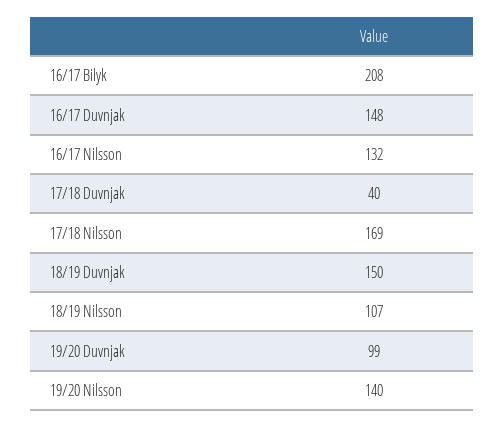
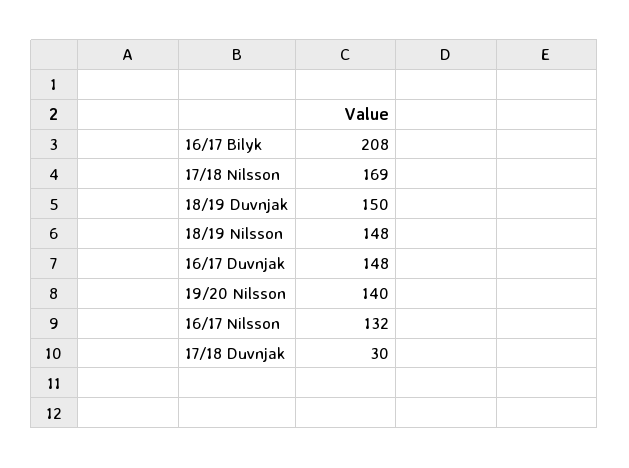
  {
    "16/17 Bilyk": 208,
    "16/17 Duvnjak": 148,
    "16/17 Nilsson": 132,
-   "17/18 Duvnjak": 40,
+   "17/18 Duvnjak": 30,
    "17/18 Nilsson": 169,
    "18/19 Duvnjak": 150,
-   "18/19 Nilsson": 107,
+   "18/19 Nilsson": 148,
-   "19/20 Duvnjak": 99,
    "19/20 Nilsson": 140
  }

